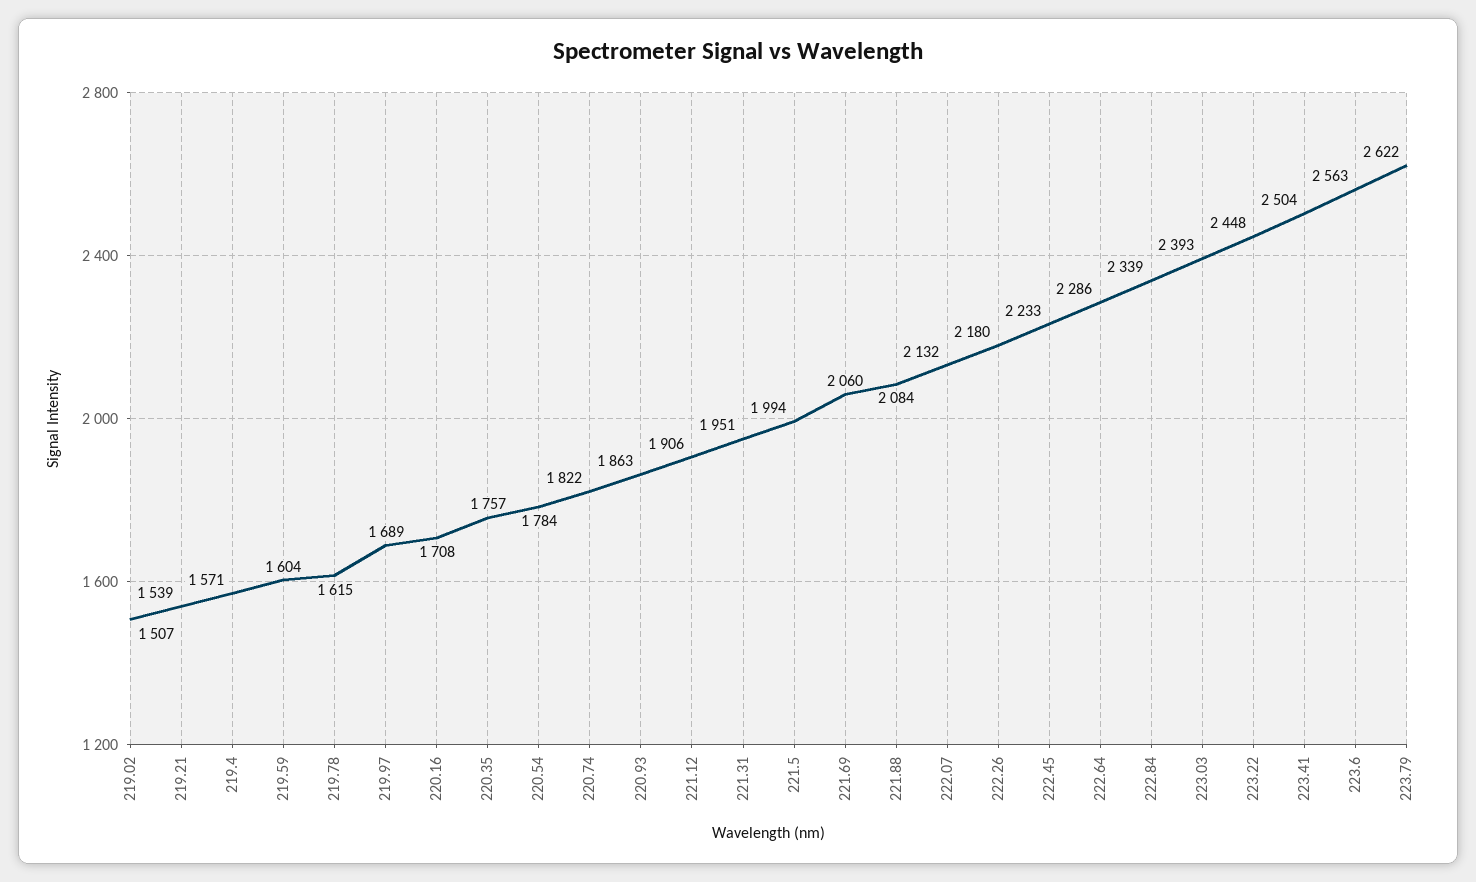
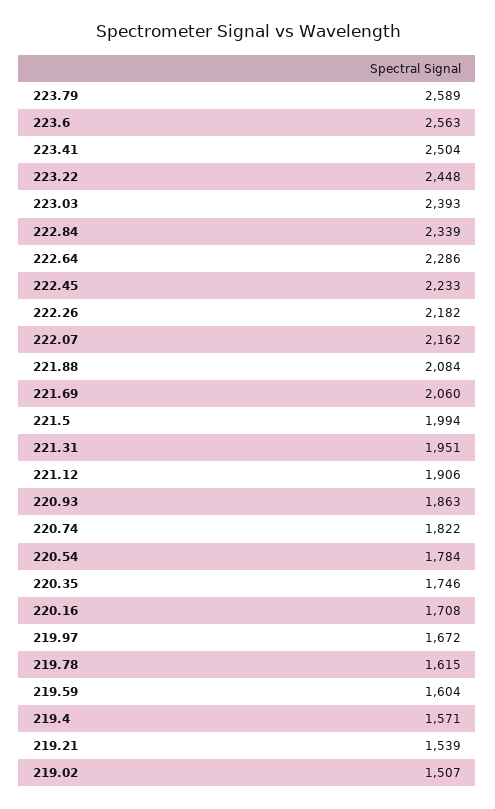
  {
    "219.02": 1507,
    "219.21": 1539,
    "219.4": 1571,
    "219.59": 1604,
    "219.78": 1615,
-   "219.97": 1689,
+   "219.97": 1672,
    "220.16": 1708,
-   "220.35": 1757,
+   "220.35": 1746,
    "220.54": 1784,
    "220.74": 1822,
    "220.93": 1863,
    "221.12": 1906,
    "221.31": 1951,
    "221.5": 1994,
    "221.69": 2060,
    "221.88": 2084,
-   "222.07": 2132,
+   "222.07": 2162,
-   "222.26": 2180,
+   "222.26": 2182,
    "222.45": 2233,
    "222.64": 2286,
    "222.84": 2339,
    "223.03": 2393,
    "223.22": 2448,
    "223.41": 2504,
    "223.6": 2563,
-   "223.79": 2622
+   "223.79": 2589
  }

